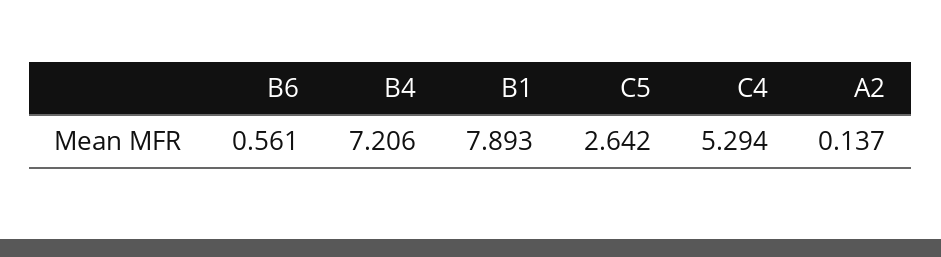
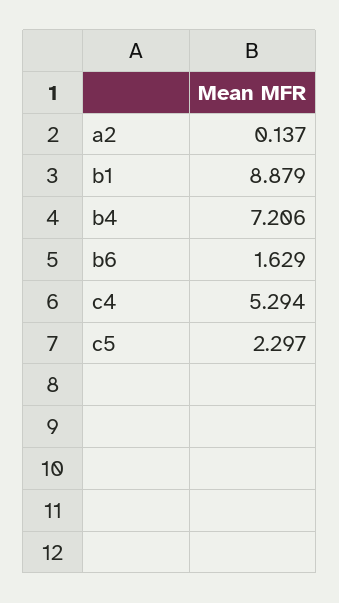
  {
-   "B6": 0.561,
+   "B6": 1.629,
    "B4": 7.206,
-   "B1": 7.893,
+   "B1": 8.879,
-   "C5": 2.642,
+   "C5": 2.297,
    "C4": 5.294,
    "A2": 0.137
  }

